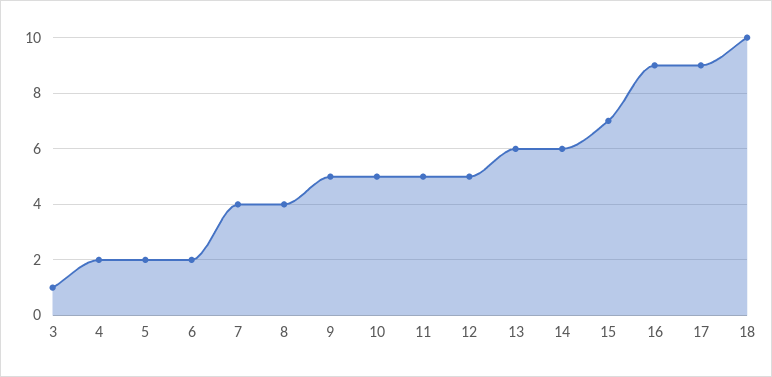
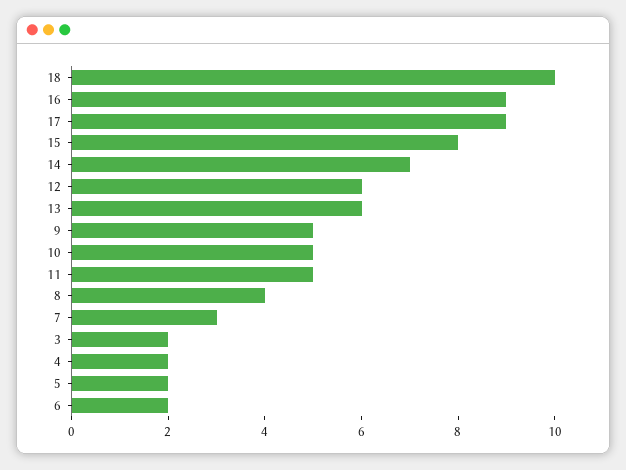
  {
-   "3": 1,
+   "3": 2,
    "4": 2,
    "5": 2,
    "6": 2,
-   "7": 4,
+   "7": 3,
    "8": 4,
    "9": 5,
    "10": 5,
    "11": 5,
-   "12": 5,
+   "12": 6,
    "13": 6,
-   "14": 6,
+   "14": 7,
-   "15": 7,
+   "15": 8,
    "16": 9,
    "17": 9,
    "18": 10
  }

